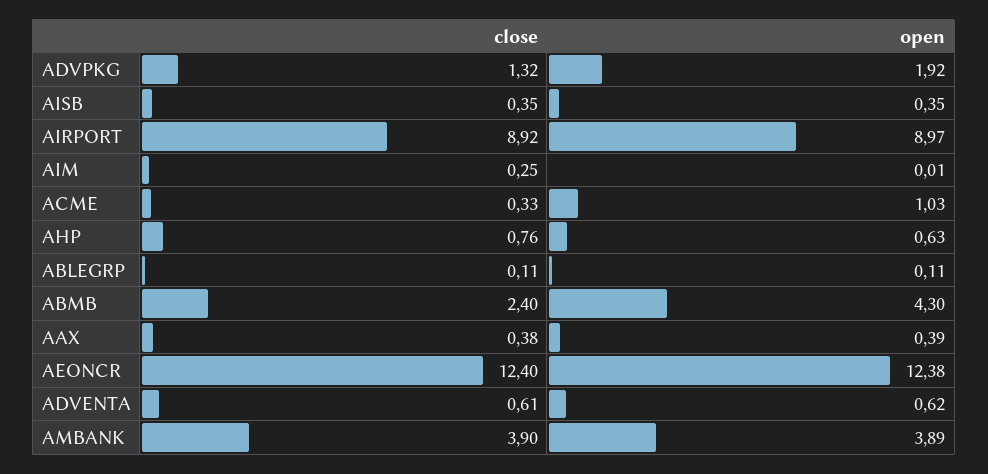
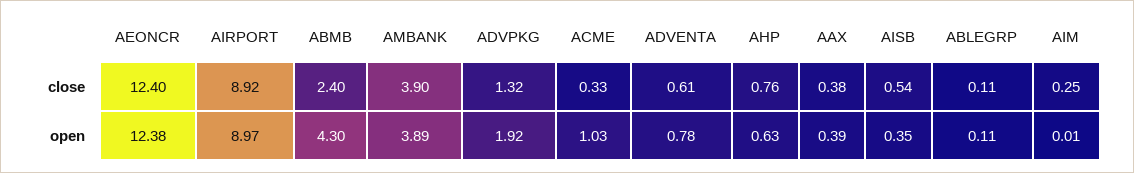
  {
    "close": {
      "ADVPKG": 1.32,
-     "AISB": 0.35,
+     "AISB": 0.54,
      "AIRPORT": 8.92,
      "AIM": 0.25,
      "ACME": 0.33,
      "AHP": 0.76,
      "ABLEGRP": 0.11,
      "ABMB": 2.4,
      "AAX": 0.38,
      "AEONCR": 12.4,
      "ADVENTA": 0.61,
      "AMBANK": 3.9
    },
    "open": {
      "ADVPKG": 1.92,
      "AISB": 0.35,
      "AIRPORT": 8.97,
      "AIM": 0.01,
      "ACME": 1.03,
      "AHP": 0.63,
      "ABLEGRP": 0.11,
      "ABMB": 4.3,
      "AAX": 0.39,
      "AEONCR": 12.38,
-     "ADVENTA": 0.62,
+     "ADVENTA": 0.78,
      "AMBANK": 3.89
    }
  }

